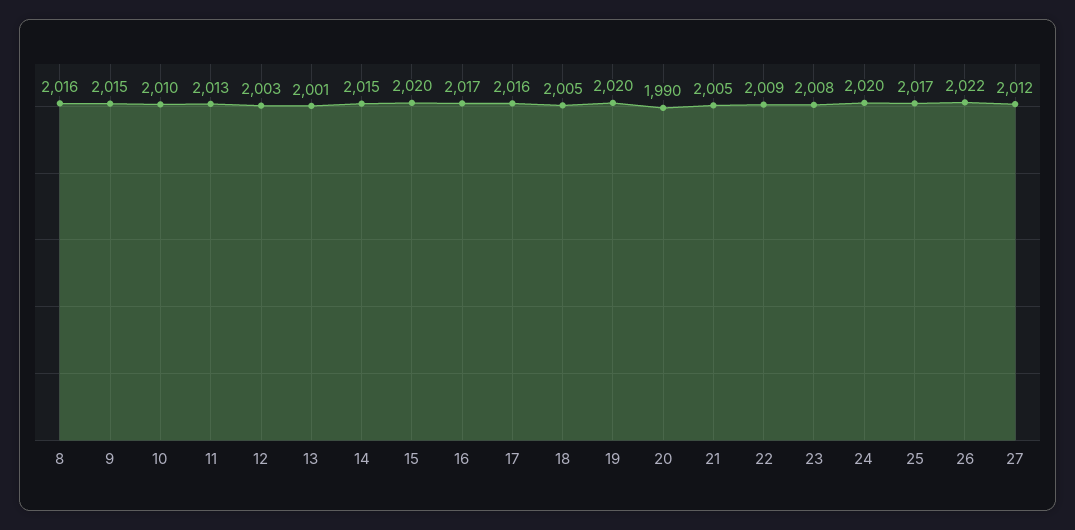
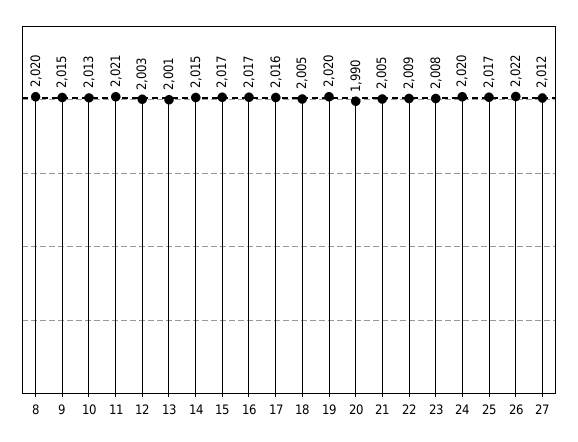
  {
-   "8": 2016,
+   "8": 2020,
    "9": 2015,
-   "10": 2010,
+   "10": 2013,
-   "11": 2013,
+   "11": 2021,
    "12": 2003,
    "13": 2001,
    "14": 2015,
-   "15": 2020,
+   "15": 2017,
    "16": 2017,
    "17": 2016,
    "18": 2005,
    "19": 2020,
    "20": 1990,
    "21": 2005,
    "22": 2009,
    "23": 2008,
    "24": 2020,
    "25": 2017,
    "26": 2022,
    "27": 2012
  }

